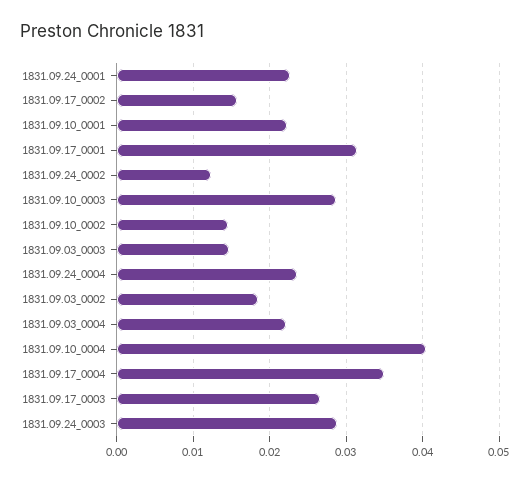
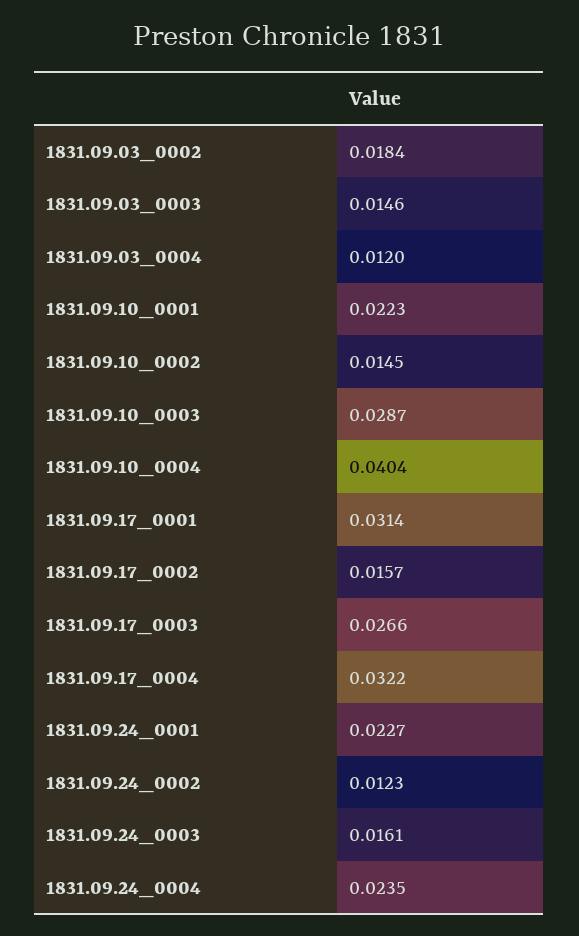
  {
    "1831.09.24_0001": 0.0227,
    "1831.09.17_0002": 0.0157,
    "1831.09.10_0001": 0.0223,
    "1831.09.17_0001": 0.0314,
    "1831.09.24_0002": 0.0123,
    "1831.09.10_0003": 0.0287,
    "1831.09.10_0002": 0.0145,
    "1831.09.03_0003": 0.0146,
    "1831.09.24_0004": 0.0235,
    "1831.09.03_0002": 0.0184,
-   "1831.09.03_0004": 0.022,
+   "1831.09.03_0004": 0.012,
    "1831.09.10_0004": 0.0404,
-   "1831.09.17_0004": 0.035,
+   "1831.09.17_0004": 0.0322,
    "1831.09.17_0003": 0.0266,
-   "1831.09.24_0003": 0.029
+   "1831.09.24_0003": 0.0161
  }

